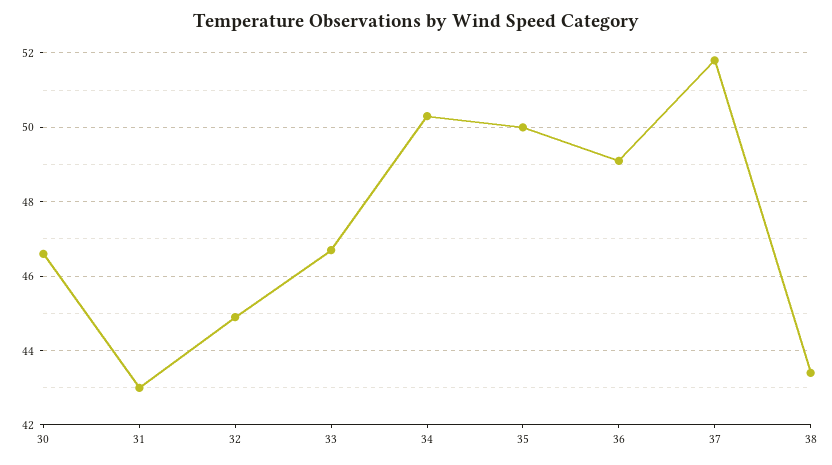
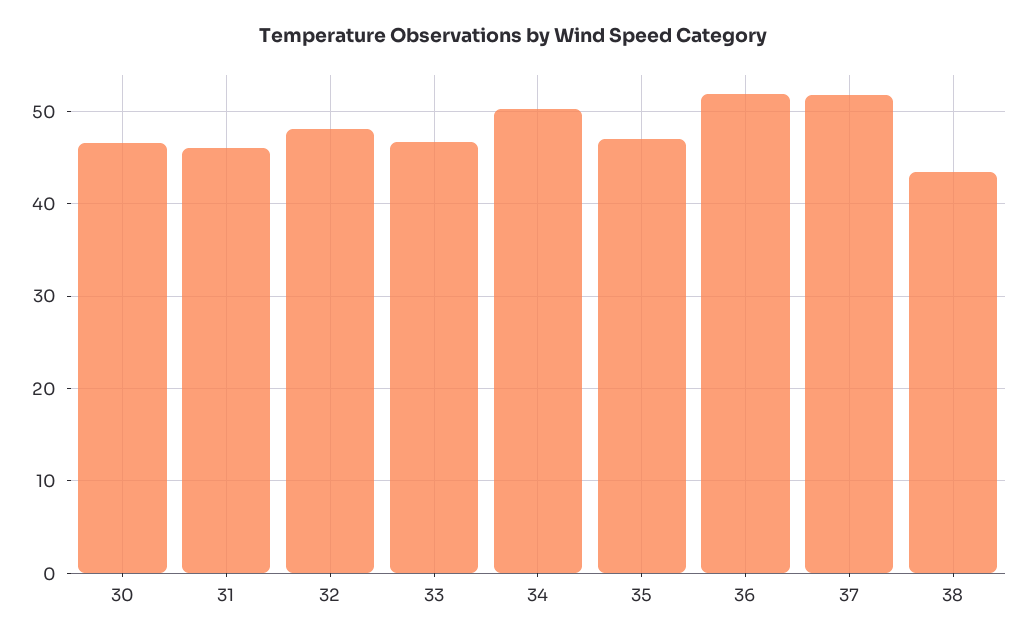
  {
    "30": 46.5,
-   "31": 43,
+   "31": 46,
-   "32": 45,
+   "32": 48,
    "33": 46.5,
    "34": 50.5,
-   "35": 50,
+   "35": 47,
-   "36": 49,
+   "36": 52,
    "37": 52,
    "38": 43.5
  }

